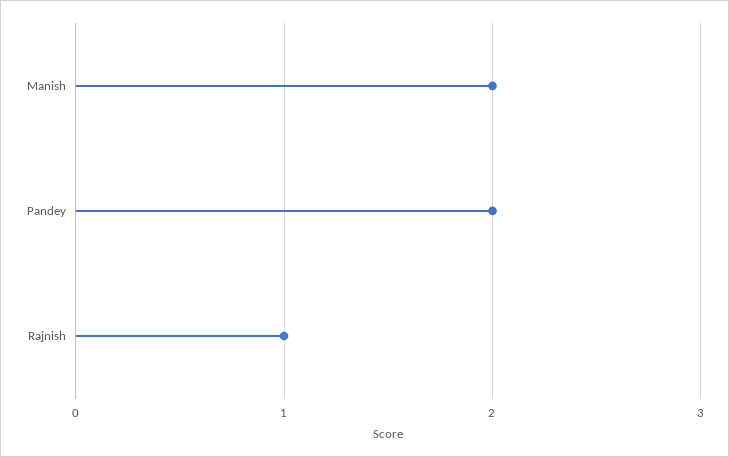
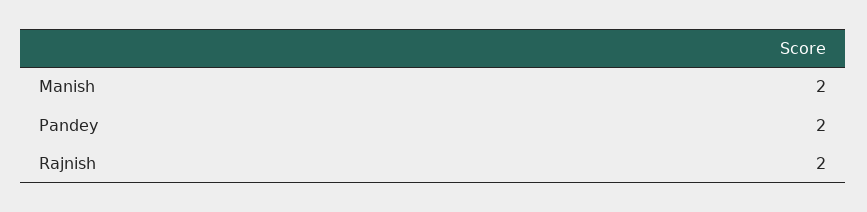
  {
    "Manish": 2,
    "Pandey": 2,
-   "Rajnish": 1
+   "Rajnish": 2
  }

